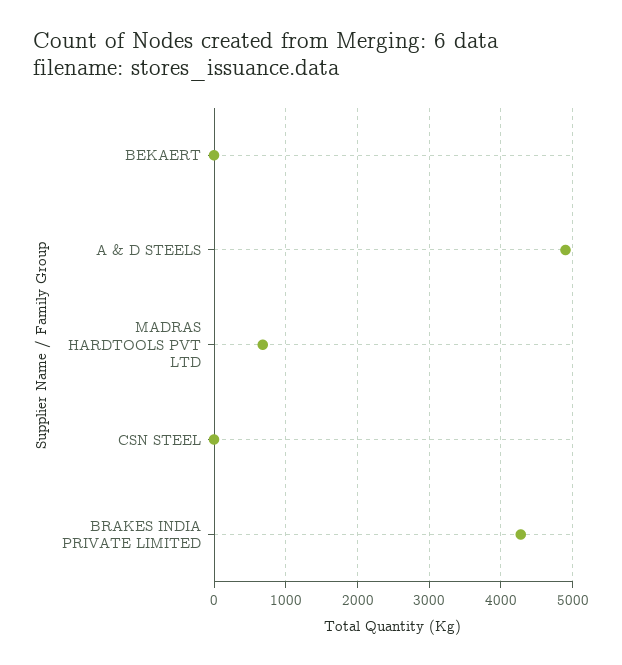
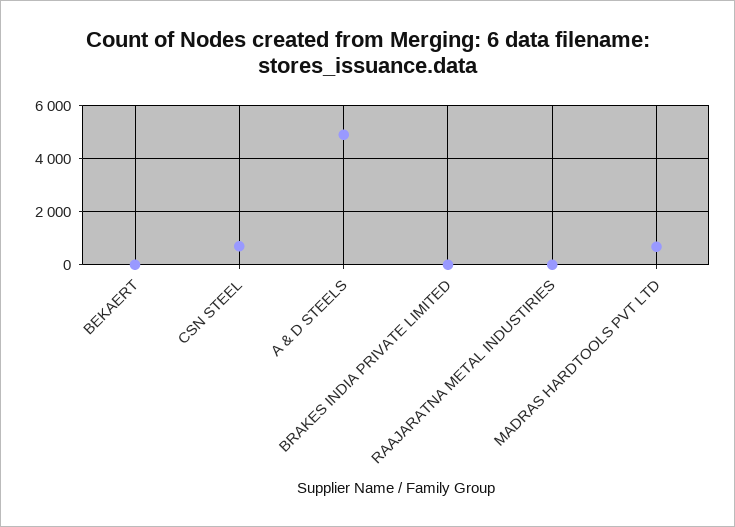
  {
    "BEKAERT": 0,
    "A & D STEELS": 4900,
    "MADRAS HARDTOOLS PVT LTD": 700,
-   "CSN STEEL": 0,
+   "CSN STEEL": 750,
-   "BRAKES INDIA PRIVATE LIMITED": 4300
+   "BRAKES INDIA PRIVATE LIMITED": 0,
+   "RAAJARATNA METAL INDUSTIRIES": 0
  }

